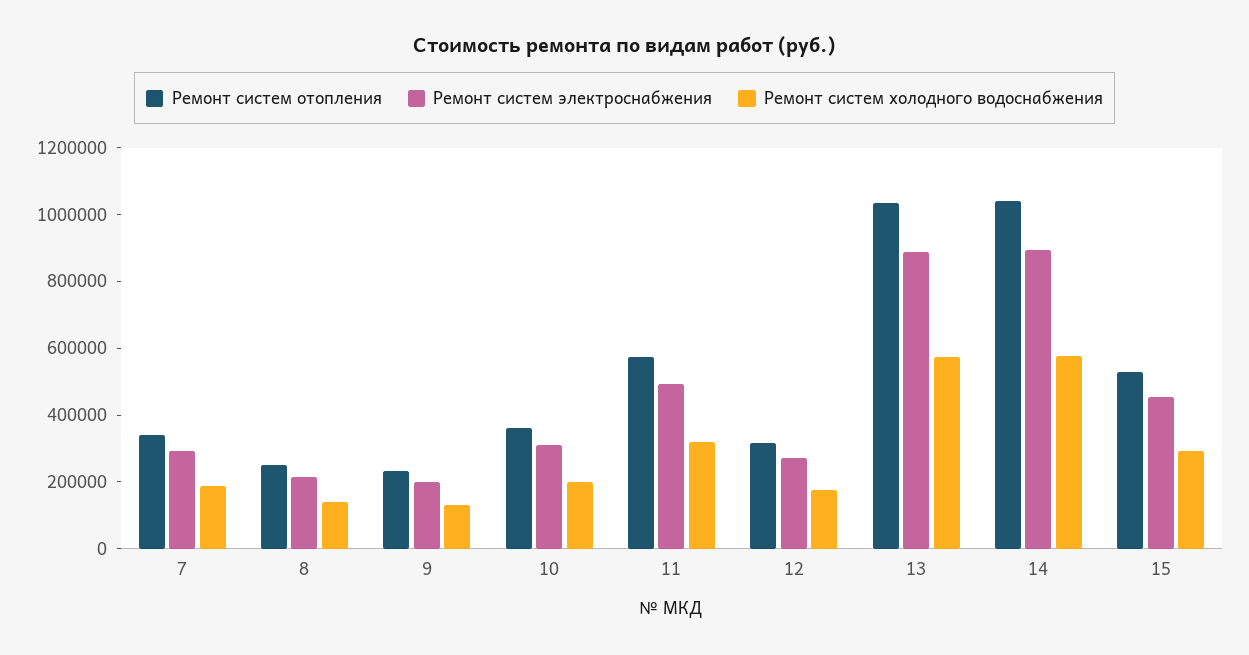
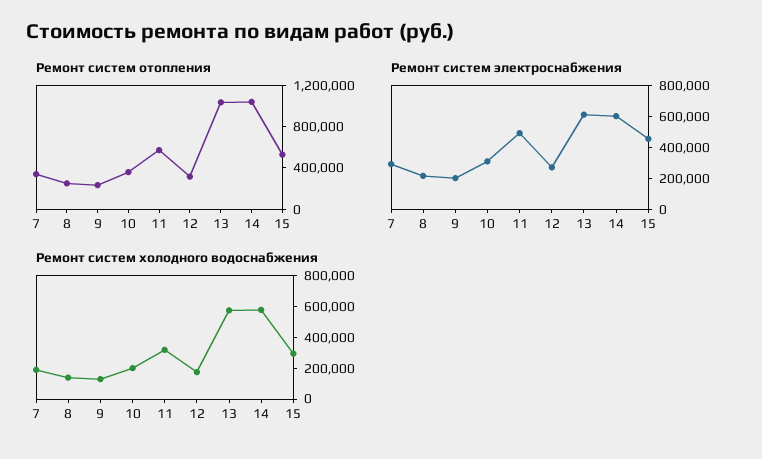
  {
    "Ремонт систем отопления": {
      "7": 350000,
      "8": 250000,
      "9": 250000,
      "10": 350000,
      "11": 550000,
      "12": 300000,
      "13": 1050000,
      "14": 1050000,
      "15": 550000
    },
    "Ремонт систем электроснабжения": {
      "7": 300000,
      "8": 200000,
      "9": 200000,
      "10": 300000,
      "11": 500000,
      "12": 250000,
-     "13": 900000,
+     "13": 600000,
-     "14": 900000,
+     "14": 600000,
      "15": 450000
    },
    "Ремонт систем холодного водоснабжения": {
      "7": 200000,
      "8": 150000,
      "9": 150000,
      "10": 200000,
      "11": 300000,
      "12": 150000,
      "13": 550000,
      "14": 600000,
      "15": 300000
    }
  }

